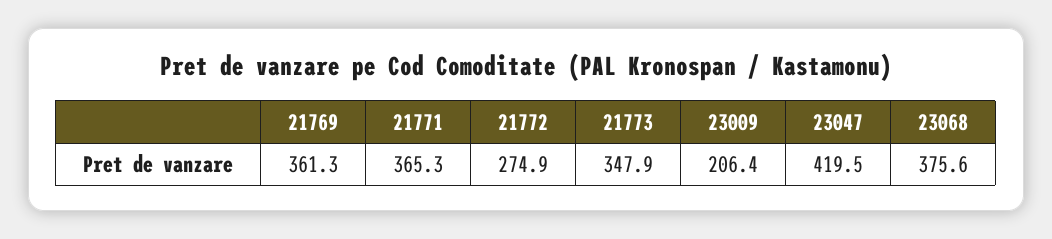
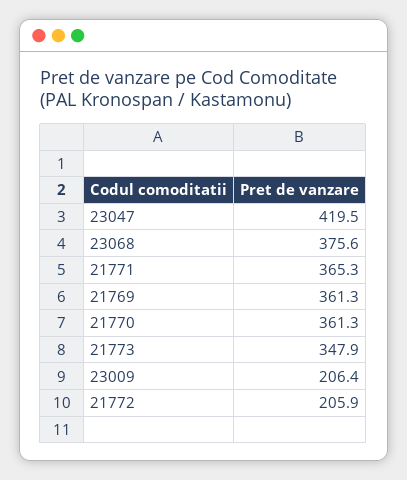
  {
    "21769": 361.3,
    "21771": 365.3,
-   "21772": 274.9,
+   "21772": 205.9,
    "21773": 347.9,
    "23009": 206.4,
    "23047": 419.5,
-   "23068": 375.6
+   "23068": 375.6,
+   "21770": 361.3
  }

